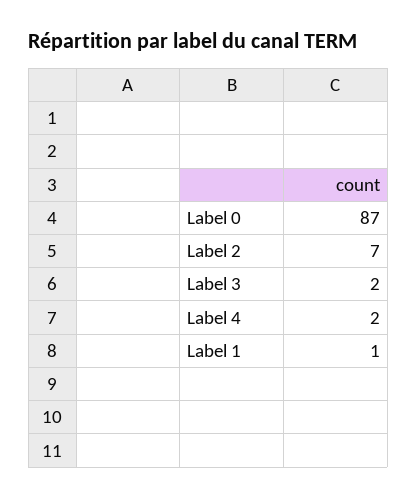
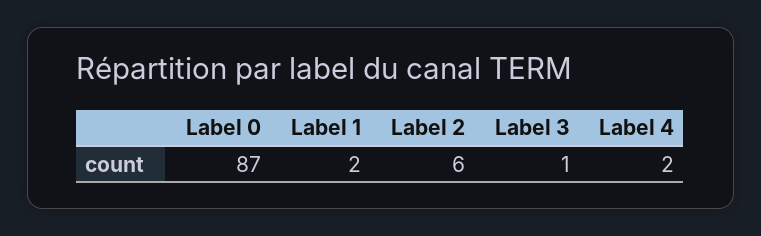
  {
    "Label 0": 87,
-   "Label 2": 7,
+   "Label 2": 6,
-   "Label 3": 2,
+   "Label 3": 1,
    "Label 4": 2,
-   "Label 1": 1
+   "Label 1": 2
  }

